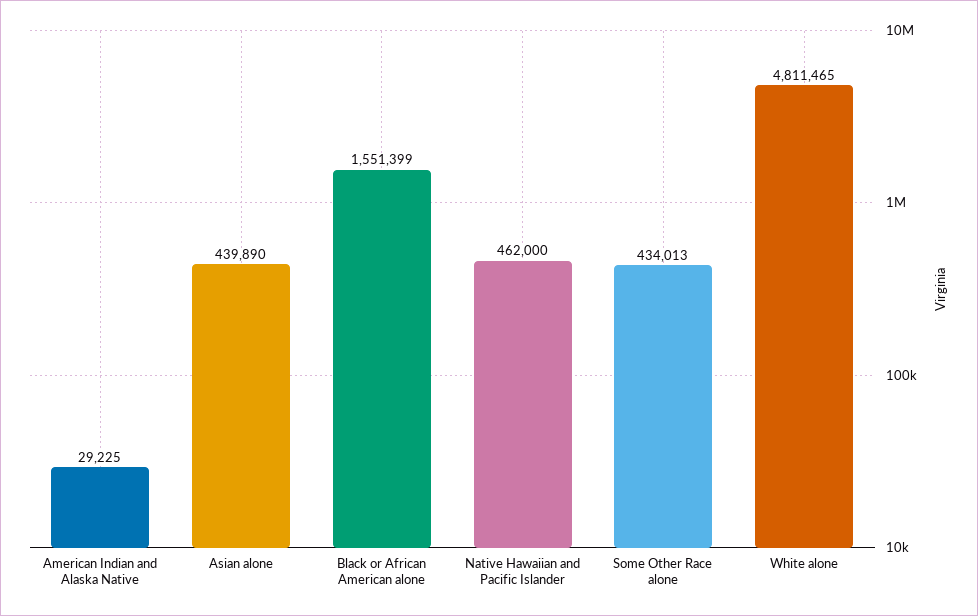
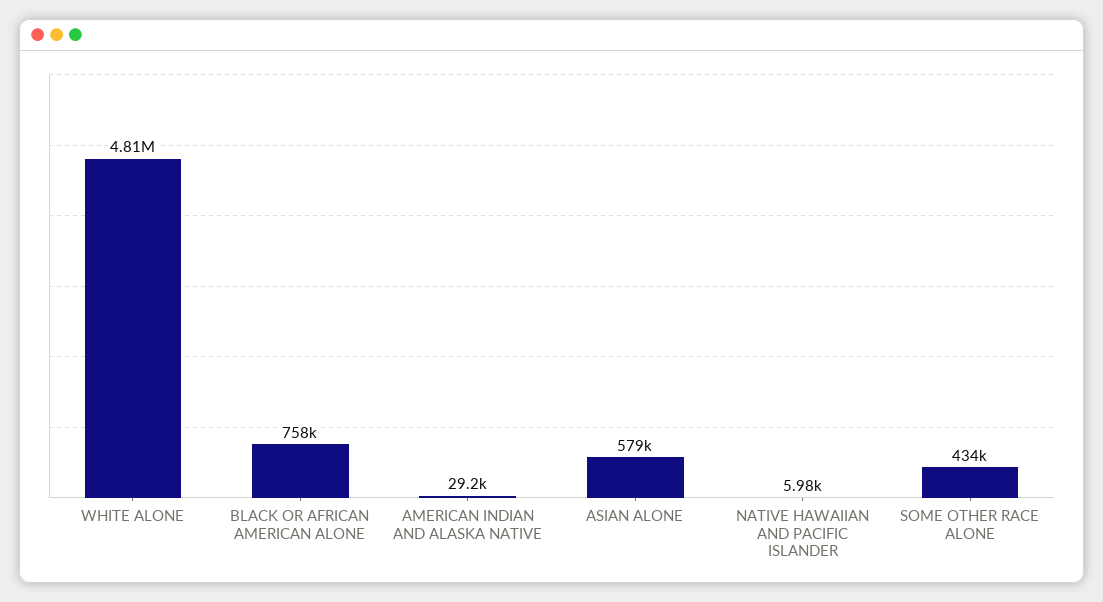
  {
    "American Indian and Alaska Native": 29225,
-   "Asian alone": 439890,
+   "Asian alone": 579000,
-   "Black or African American alone": 1551399,
+   "Black or African American alone": 758000,
-   "Native Hawaiian and Pacific Islander": 462000,
+   "Native Hawaiian and Pacific Islander": 5980,
    "Some Other Race alone": 434013,
    "White alone": 4811465
  }

